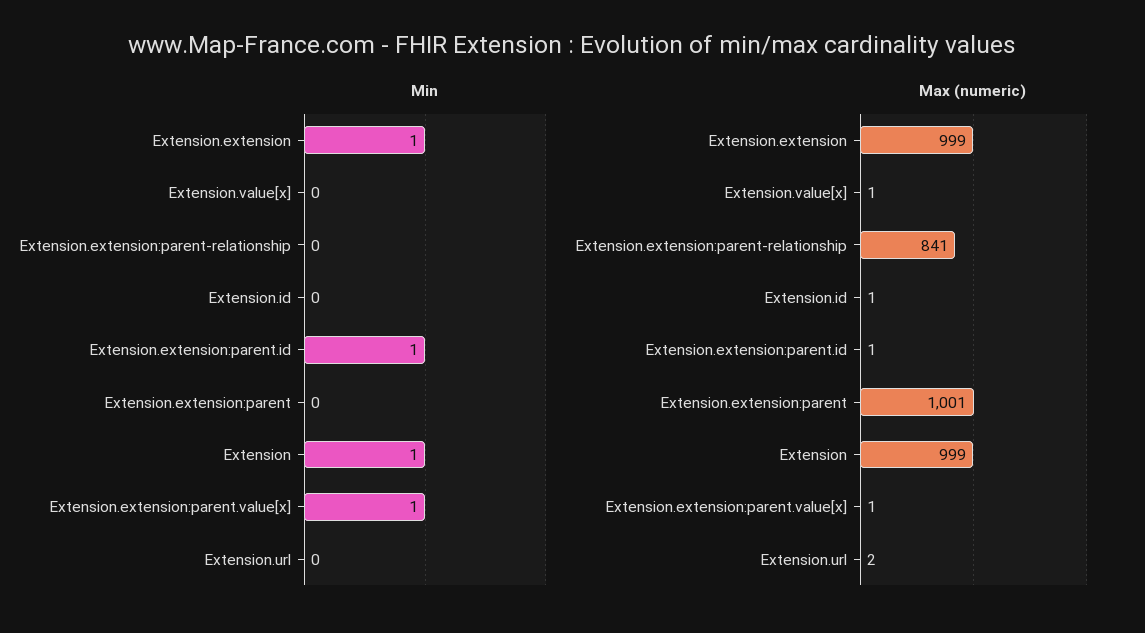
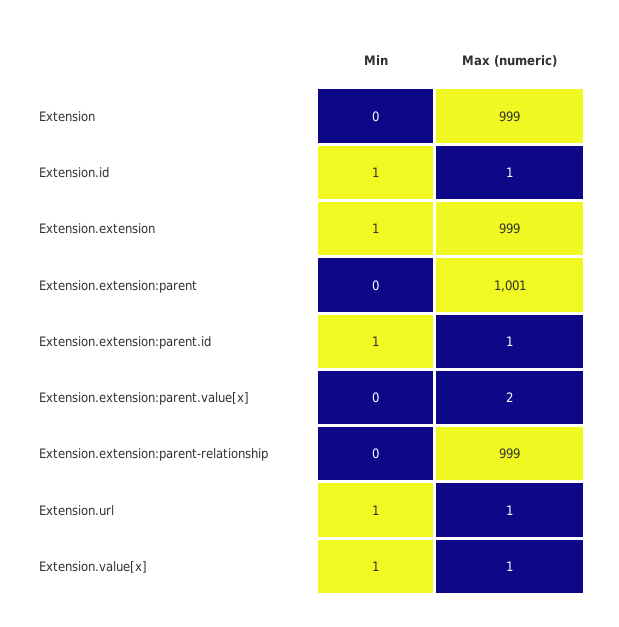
  {
    "Min": {
      "Extension.extension": 1,
-     "Extension.value[x]": 0,
+     "Extension.value[x]": 1,
      "Extension.extension:parent-relationship": 0,
-     "Extension.id": 0,
+     "Extension.id": 1,
      "Extension.extension:parent.id": 1,
      "Extension.extension:parent": 0,
-     "Extension": 1,
+     "Extension": 0,
-     "Extension.extension:parent.value[x]": 1,
+     "Extension.extension:parent.value[x]": 0,
-     "Extension.url": 0
+     "Extension.url": 1
    },
    "Max (numeric)": {
      "Extension.extension": 999,
      "Extension.value[x]": 1,
-     "Extension.extension:parent-relationship": 841,
+     "Extension.extension:parent-relationship": 999,
      "Extension.id": 1,
      "Extension.extension:parent.id": 1,
      "Extension.extension:parent": 1001,
      "Extension": 999,
-     "Extension.extension:parent.value[x]": 1,
+     "Extension.extension:parent.value[x]": 2,
-     "Extension.url": 2
+     "Extension.url": 1
    }
  }

